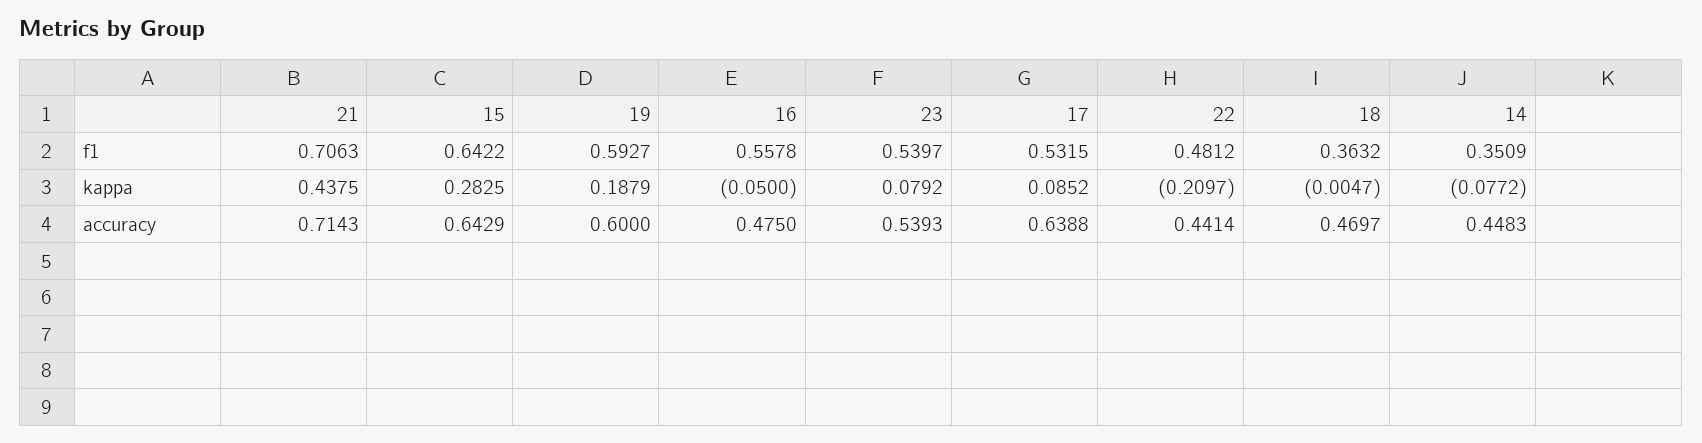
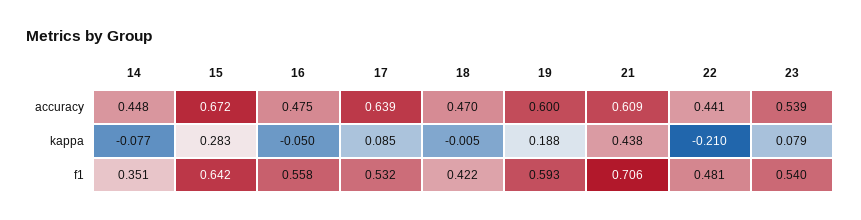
  {
    "21": {
      "f1": 0.7063,
      "kappa": 0.4375,
-     "accuracy": 0.7143
+     "accuracy": 0.609
    },
    "15": {
      "f1": 0.6422,
      "kappa": 0.2825,
-     "accuracy": 0.6429
+     "accuracy": 0.672
    },
    "19": {
      "f1": 0.5927,
      "kappa": 0.1879,
      "accuracy": 0.6
    },
    "16": {
      "f1": 0.5578,
      "kappa": -0.05,
      "accuracy": 0.475
    },
    "23": {
      "f1": 0.5397,
      "kappa": 0.0792,
      "accuracy": 0.5393
    },
    "17": {
      "f1": 0.5315,
      "kappa": 0.0852,
      "accuracy": 0.6388
    },
    "22": {
      "f1": 0.4812,
      "kappa": -0.2097,
      "accuracy": 0.4414
    },
    "18": {
-     "f1": 0.3632,
+     "f1": 0.422,
      "kappa": -0.0047,
      "accuracy": 0.4697
    },
    "14": {
      "f1": 0.3509,
      "kappa": -0.0772,
      "accuracy": 0.4483
    }
  }

